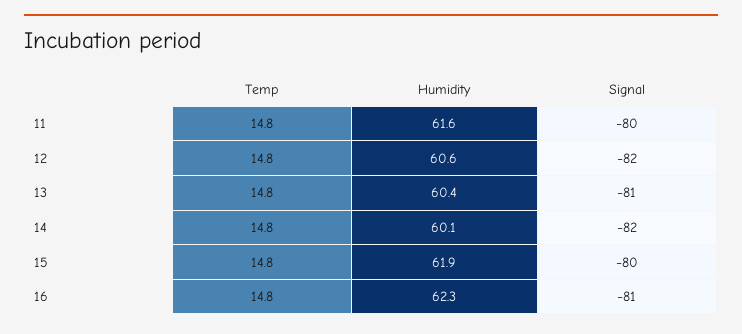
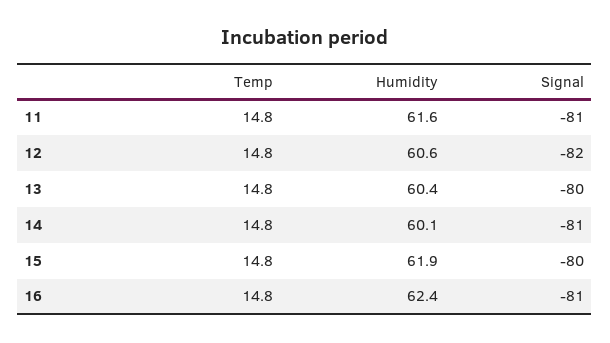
  {
    "Temp": {
      "11": 14.8,
      "12": 14.8,
      "13": 14.8,
      "14": 14.8,
      "15": 14.8,
      "16": 14.8
    },
    "Humidity": {
      "11": 61.6,
      "12": 60.6,
      "13": 60.4,
      "14": 60.1,
      "15": 61.9,
-     "16": 62.3
+     "16": 62.4
    },
    "Signal": {
-     "11": -80,
+     "11": -81,
      "12": -82,
-     "13": -81,
+     "13": -80,
-     "14": -82,
+     "14": -81,
      "15": -80,
      "16": -81
    }
  }

